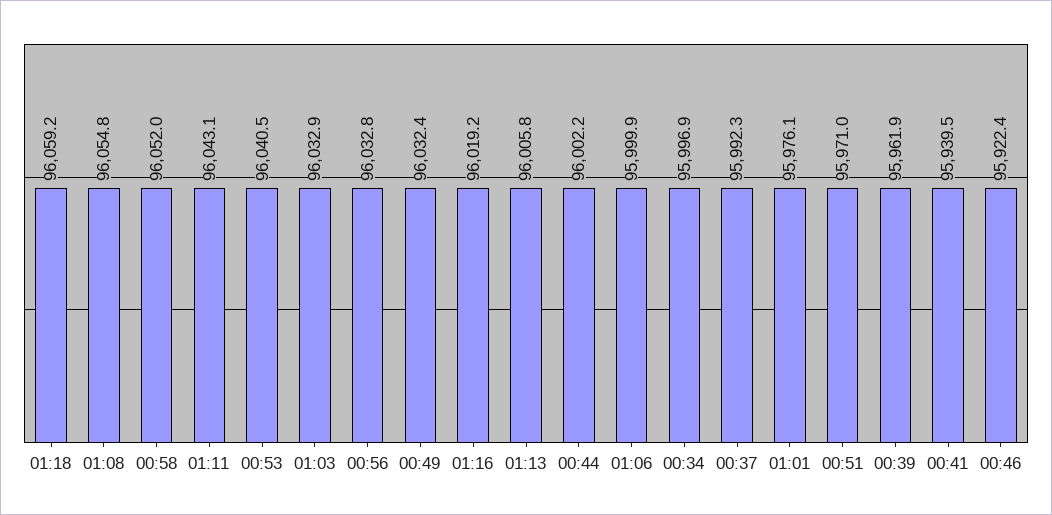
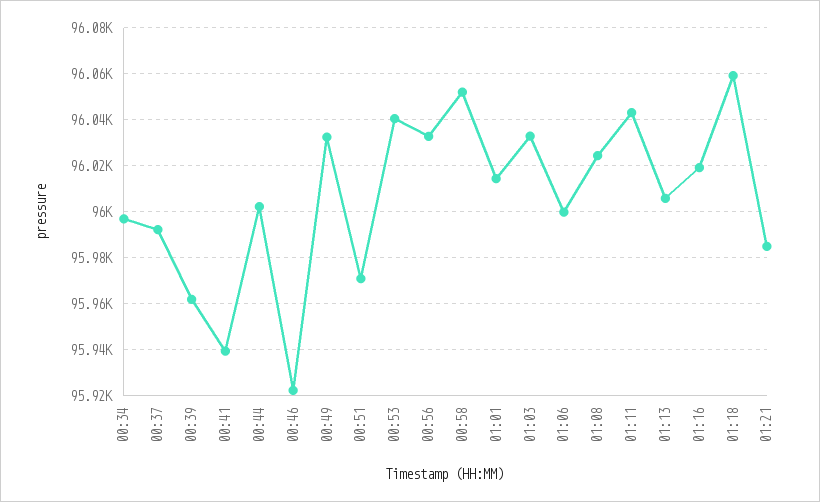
  {
    "01:18": 96059.2,
-   "01:08": 96054.8,
+   "01:08": 96025,
    "00:58": 96052,
    "01:11": 96043.1,
    "00:53": 96040.5,
    "01:03": 96032.9,
    "00:56": 96032.8,
    "00:49": 96032.4,
    "01:16": 96019.2,
    "01:13": 96005.8,
    "00:44": 96002.2,
    "01:06": 95999.9,
    "00:34": 95996.9,
    "00:37": 95992.3,
-   "01:01": 95976.1,
+   "01:01": 96015,
    "00:51": 95971,
    "00:39": 95961.9,
    "00:41": 95939.5,
-   "00:46": 95922.4
+   "00:46": 95922.4,
+   "01:21": 95985
  }

